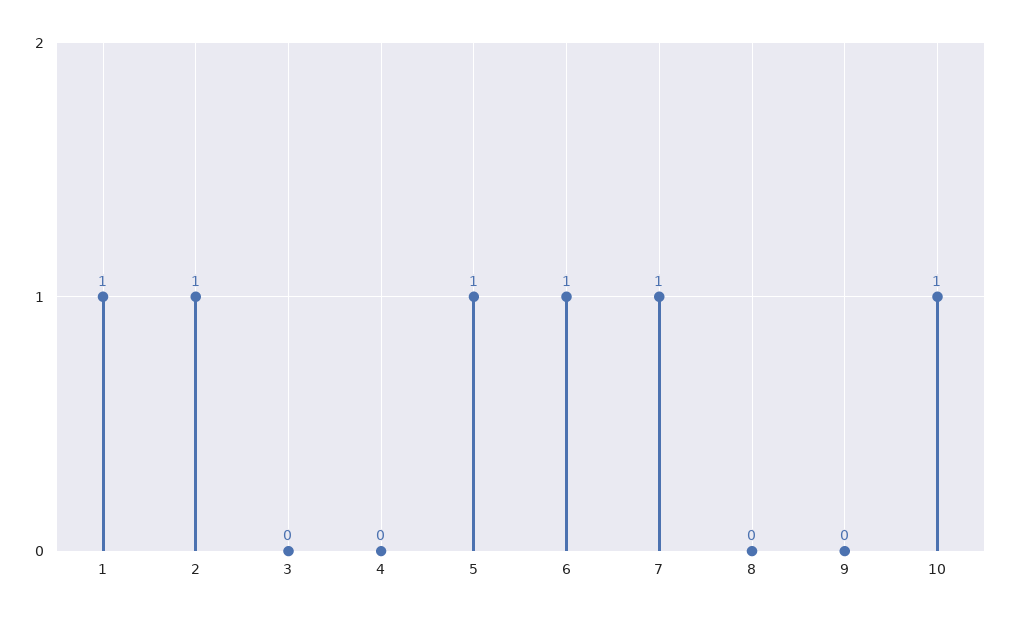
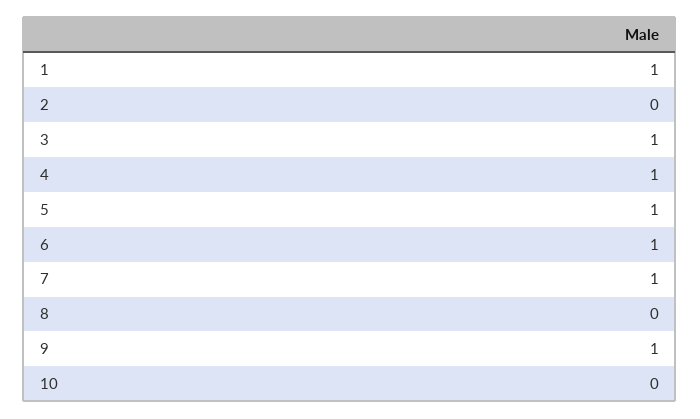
  {
    "1": 1,
-   "2": 1,
+   "2": 0,
-   "3": 0,
+   "3": 1,
-   "4": 0,
+   "4": 1,
    "5": 1,
    "6": 1,
    "7": 1,
    "8": 0,
-   "9": 0,
+   "9": 1,
-   "10": 1
+   "10": 0
  }

